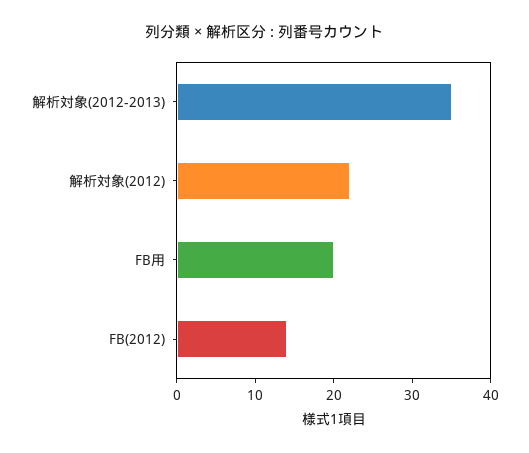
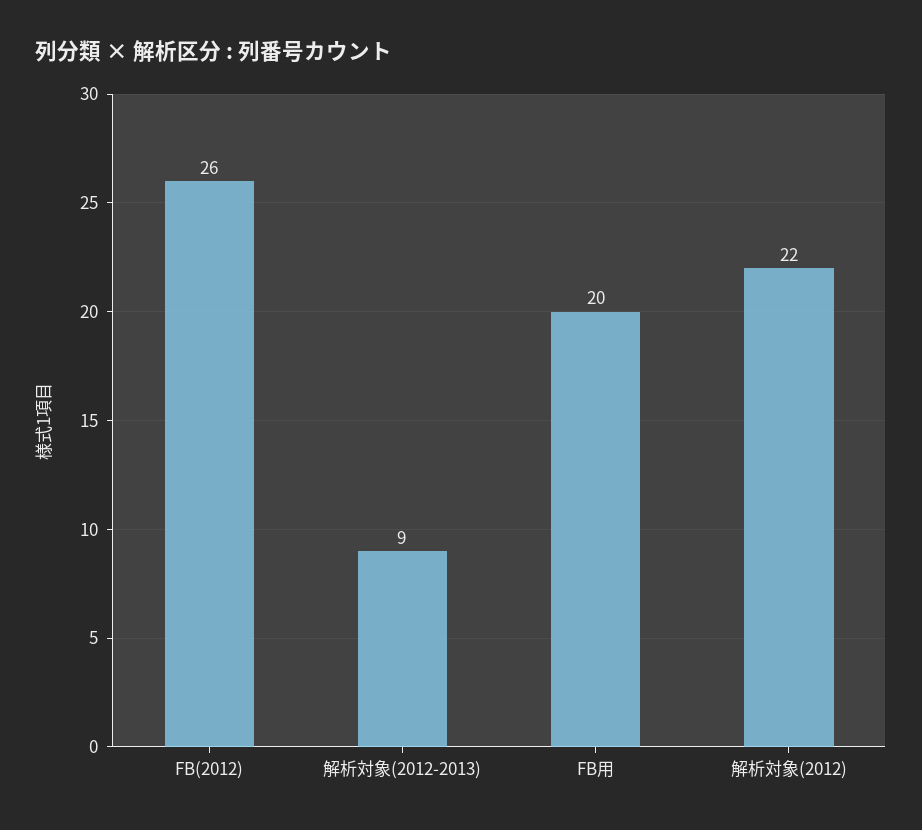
  {
-   "解析対象(2012-2013)": 35,
+   "解析対象(2012-2013)": 9,
    "解析対象(2012)": 22,
    "FB用": 20,
-   "FB(2012)": 15
+   "FB(2012)": 26
  }

